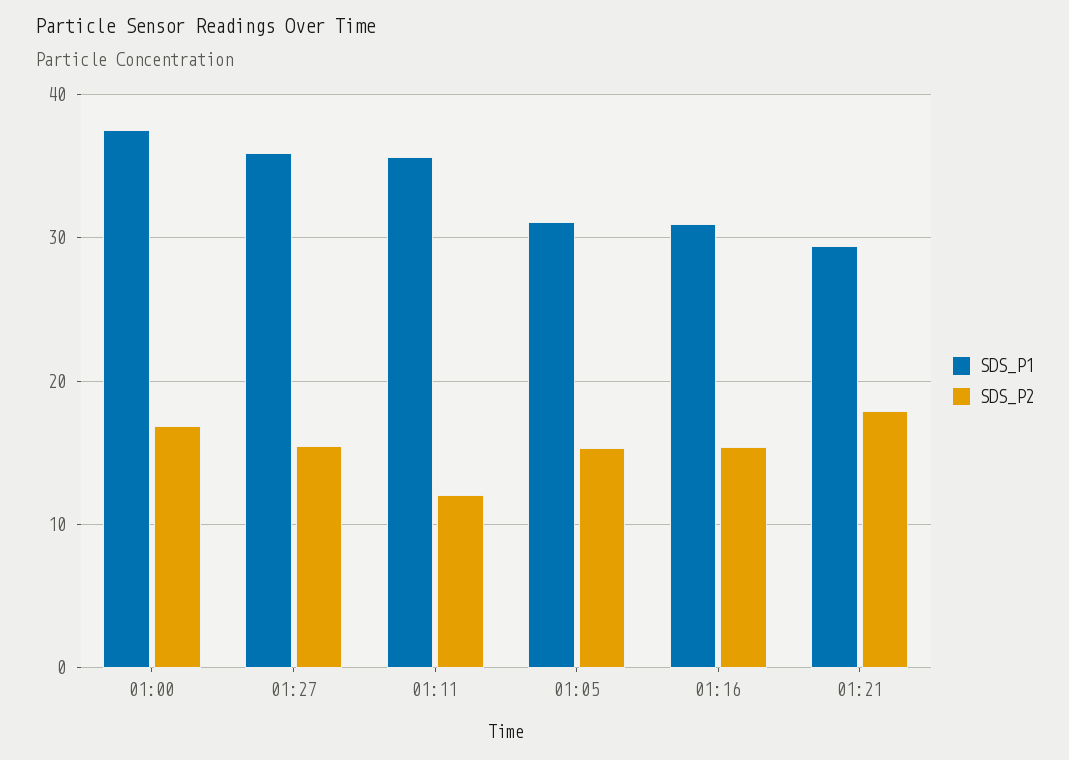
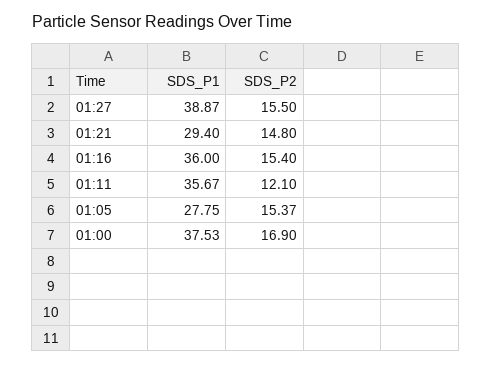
  {
    "SDS_P1": {
      "01:00": 37.53,
-     "01:27": 36,
+     "01:27": 38.87,
      "01:11": 35.67,
-     "01:05": 31,
+     "01:05": 27.75,
-     "01:16": 31,
+     "01:16": 36,
      "01:21": 29.4
    },
    "SDS_P2": {
      "01:00": 16.9,
      "01:27": 15.5,
      "01:11": 12.1,
      "01:05": 15.37,
      "01:16": 15.4,
-     "01:21": 18
+     "01:21": 14.8
    }
  }

